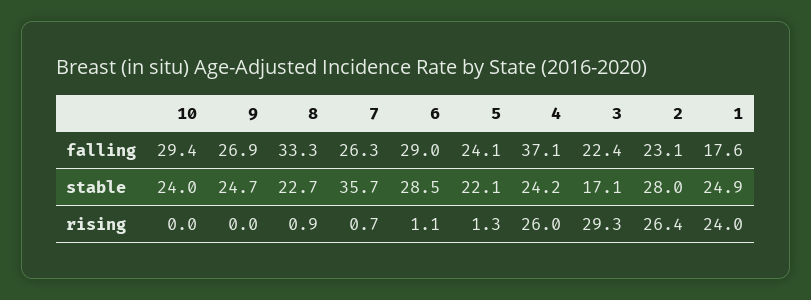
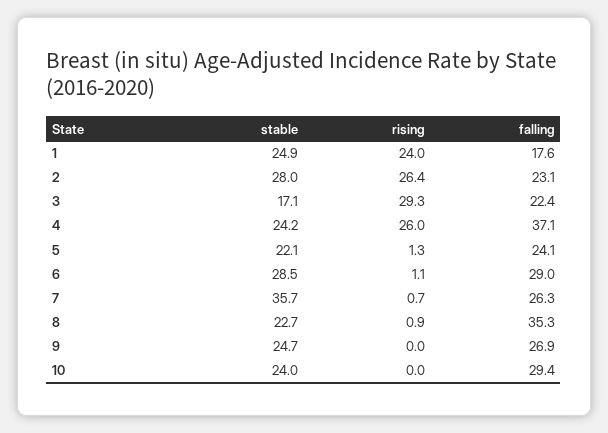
  {
    "10": {
      "falling": 29.4,
      "stable": 24,
      "rising": 0
    },
    "9": {
      "falling": 26.9,
      "stable": 24.7,
      "rising": 0
    },
    "8": {
-     "falling": 33.3,
+     "falling": 35.3,
      "stable": 22.7,
      "rising": 0.9
    },
    "7": {
      "falling": 26.3,
      "stable": 35.7,
      "rising": 0.7
    },
    "6": {
      "falling": 29,
      "stable": 28.5,
      "rising": 1.1
    },
    "5": {
      "falling": 24.1,
      "stable": 22.1,
      "rising": 1.3
    },
    "4": {
      "falling": 37.1,
      "stable": 24.2,
      "rising": 26
    },
    "3": {
      "falling": 22.4,
      "stable": 17.1,
      "rising": 29.3
    },
    "2": {
      "falling": 23.1,
      "stable": 28,
      "rising": 26.4
    },
    "1": {
      "falling": 17.6,
      "stable": 24.9,
      "rising": 24
    }
  }

